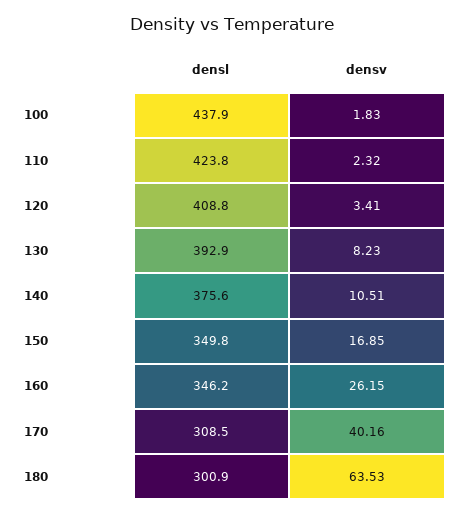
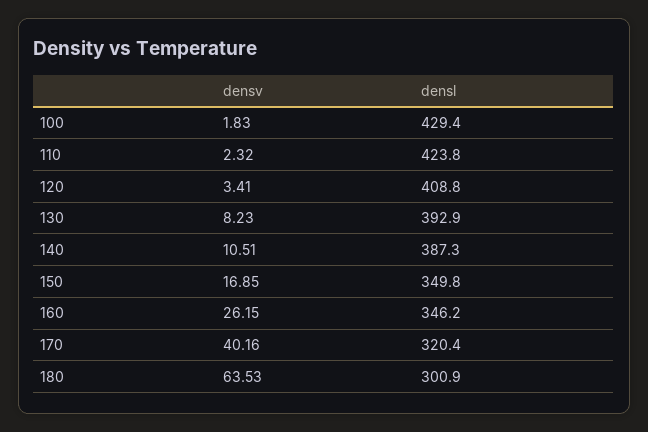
  {
    "densl": {
-     "100": 437.9,
+     "100": 429.4,
      "110": 423.8,
      "120": 408.8,
      "130": 392.9,
-     "140": 375.6,
+     "140": 387.3,
      "150": 349.8,
      "160": 346.2,
-     "170": 308.5,
+     "170": 320.4,
      "180": 300.9
    },
    "densv": {
      "100": 1.83,
      "110": 2.32,
      "120": 3.41,
      "130": 8.23,
      "140": 10.51,
      "150": 16.85,
      "160": 26.15,
      "170": 40.16,
      "180": 63.53
    }
  }

